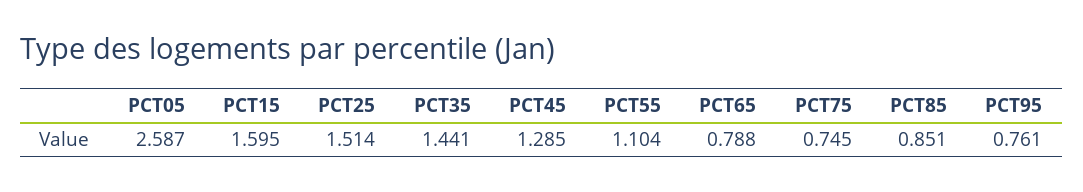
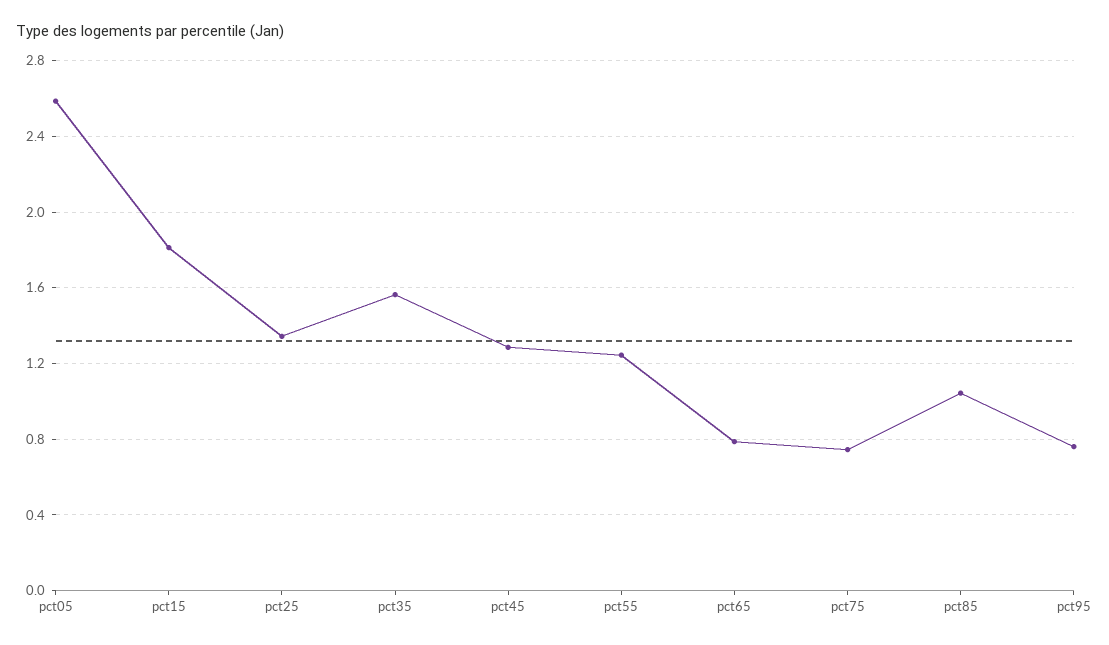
  {
    "PCT05": 2.587,
-   "PCT15": 1.595,
+   "PCT15": 1.8,
-   "PCT25": 1.514,
+   "PCT25": 1.35,
-   "PCT35": 1.441,
+   "PCT35": 1.55,
    "PCT45": 1.285,
-   "PCT55": 1.104,
+   "PCT55": 1.25,
    "PCT65": 0.788,
    "PCT75": 0.745,
-   "PCT85": 0.851,
+   "PCT85": 1.05,
    "PCT95": 0.761
  }

